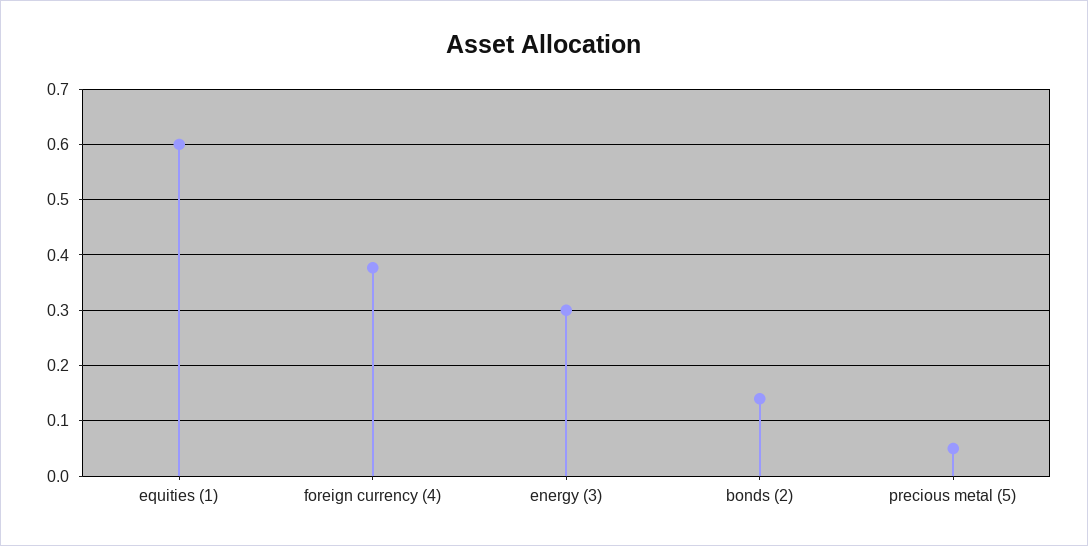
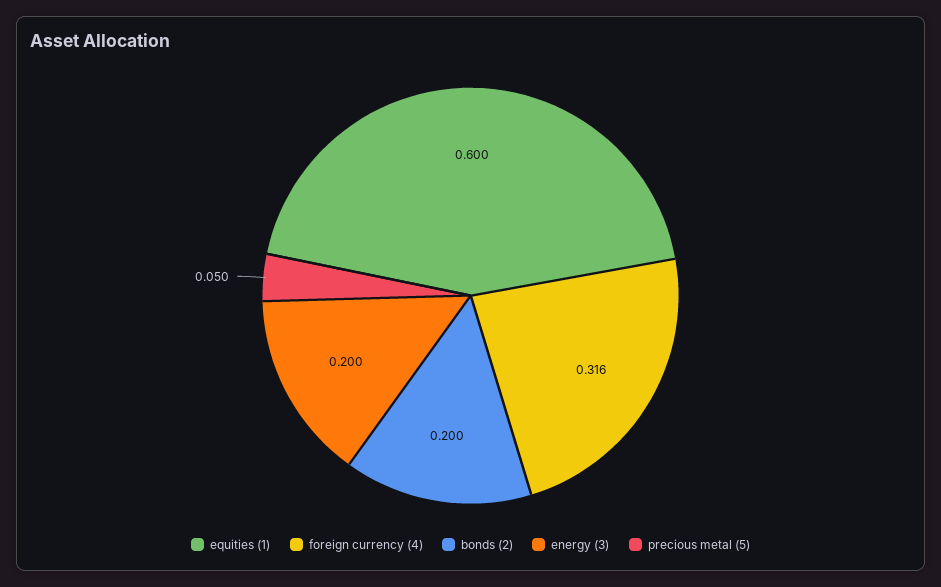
  {
    "equities (1)": 0.6,
-   "foreign currency (4)": 0.38,
+   "foreign currency (4)": 0.316,
-   "energy (3)": 0.3,
+   "energy (3)": 0.2,
-   "bonds (2)": 0.14,
+   "bonds (2)": 0.2,
    "precious metal (5)": 0.05
  }

